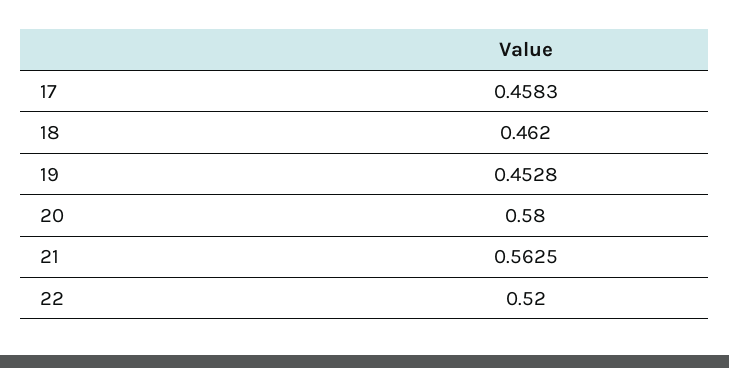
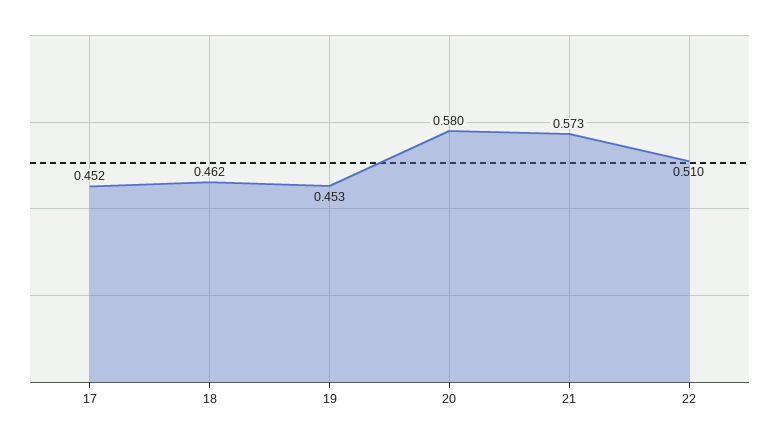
  {
-   "17": 0.4583,
+   "17": 0.452,
    "18": 0.462,
    "19": 0.4528,
    "20": 0.58,
-   "21": 0.5625,
+   "21": 0.573,
-   "22": 0.52
+   "22": 0.51
  }

